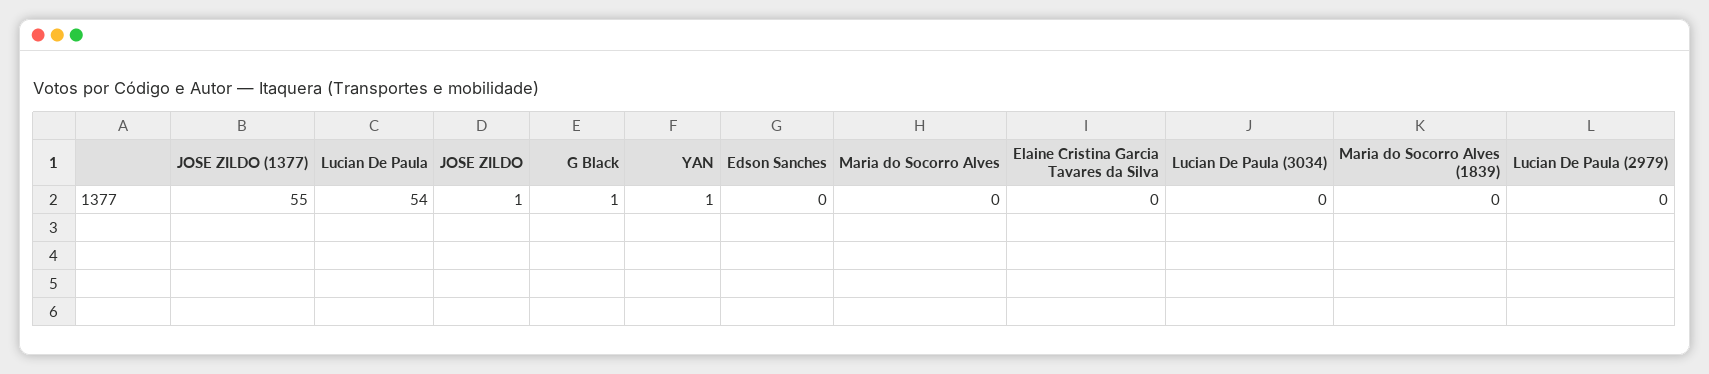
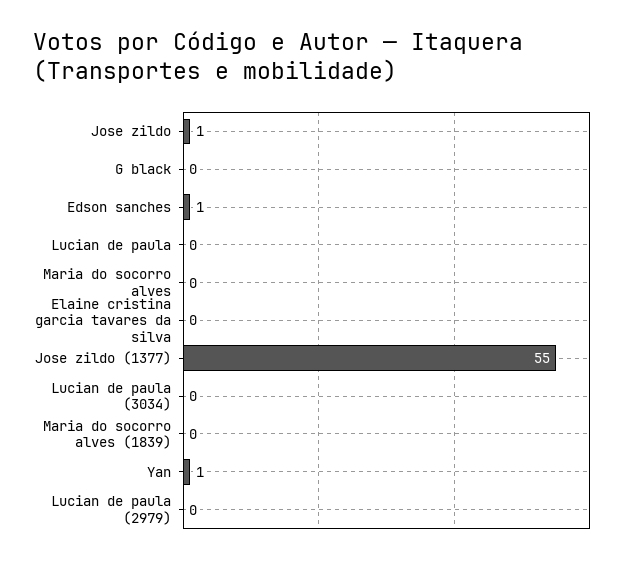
  {
    "JOSE ZILDO (1377)": 55,
-   "Lucian De Paula": 54,
+   "Lucian De Paula": 0,
    "JOSE ZILDO": 1,
-   "G Black": 1,
+   "G Black": 0,
    "YAN": 1,
-   "Edson Sanches": 0,
+   "Edson Sanches": 1,
    "Maria do Socorro Alves": 0,
    "Elaine Cristina Garcia Tavares da Silva": 0,
    "Lucian De Paula (3034)": 0,
    "Maria do Socorro Alves (1839)": 0,
    "Lucian De Paula (2979)": 0
  }

